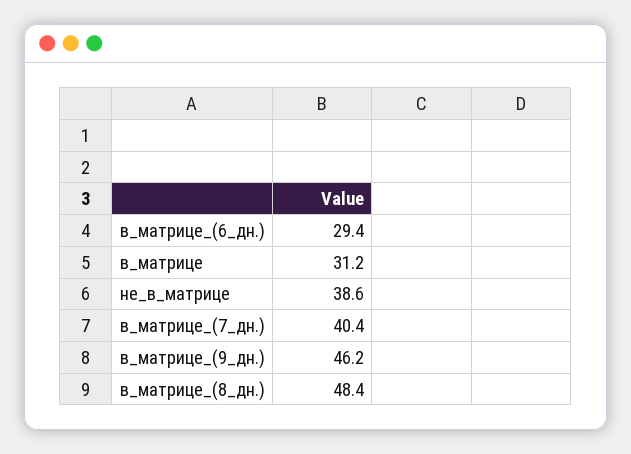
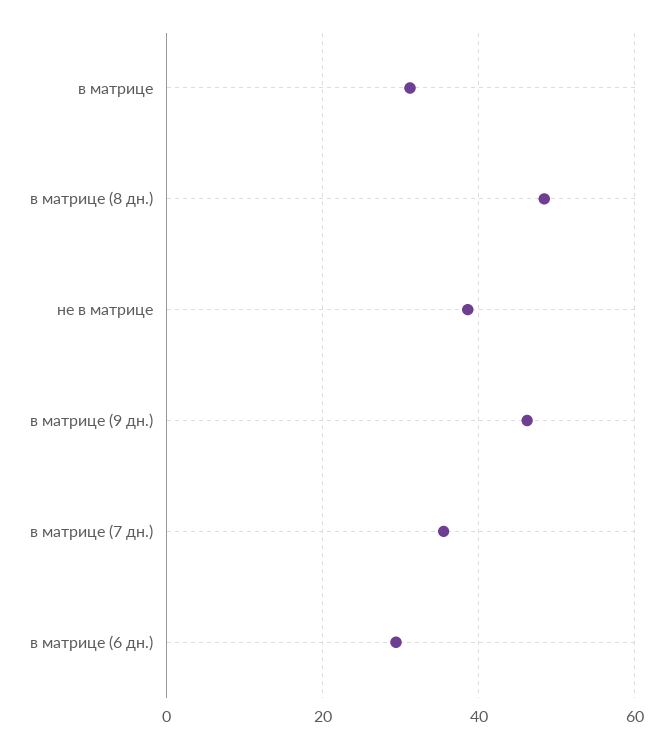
  {
    "в_матрице_(6_дн.)": 29.4,
    "в_матрице": 31.2,
    "не_в_матрице": 38.6,
-   "в_матрице_(7_дн.)": 40.4,
+   "в_матрице_(7_дн.)": 36,
    "в_матрице_(9_дн.)": 46.2,
    "в_матрице_(8_дн.)": 48.4
  }

